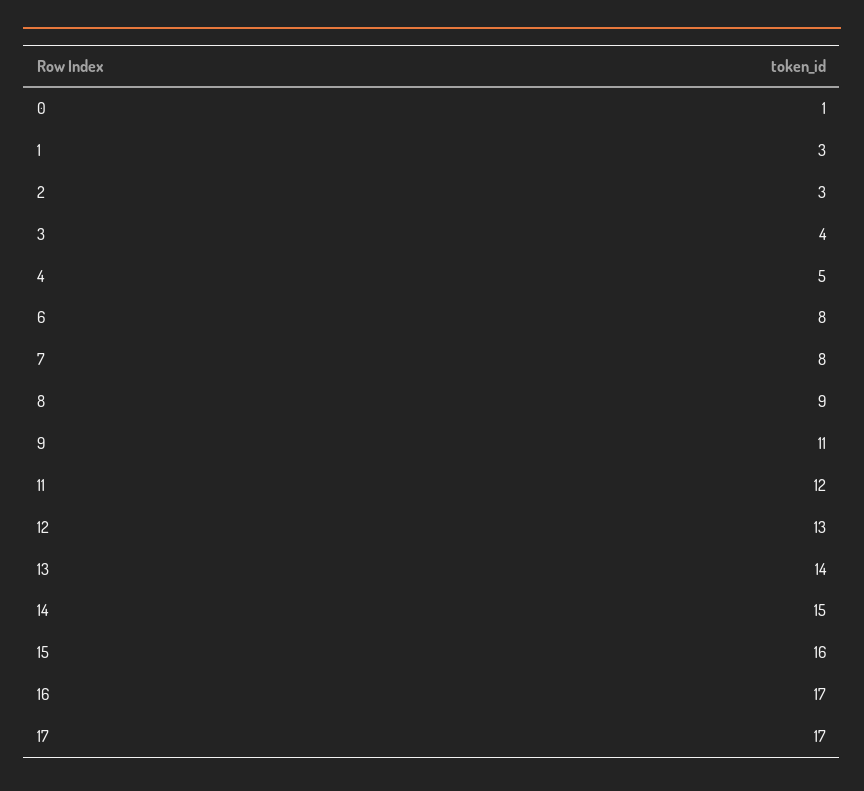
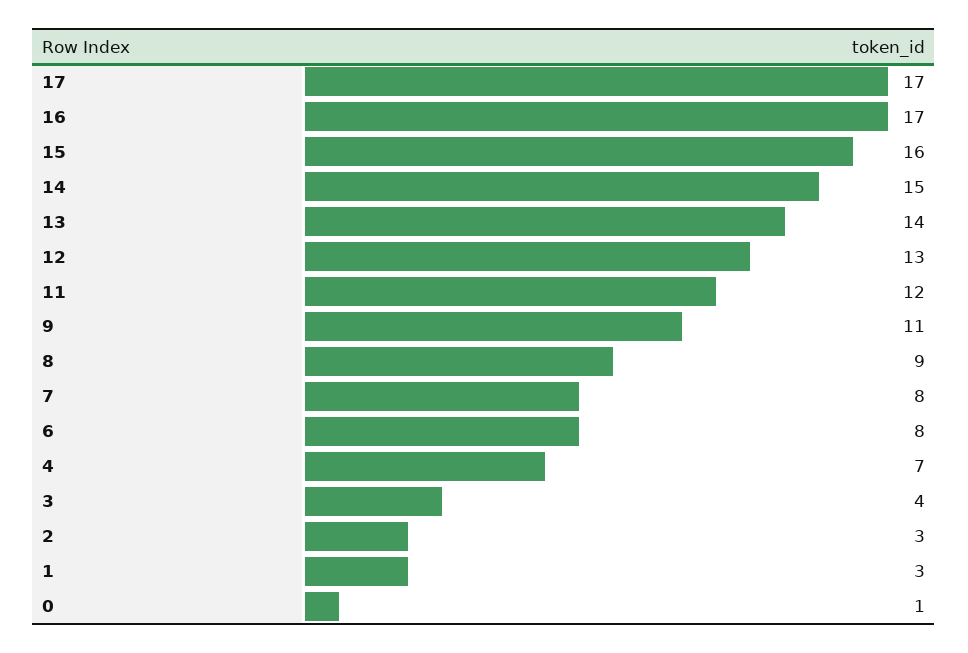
  {
    "0": 1,
    "1": 3,
    "2": 3,
    "3": 4,
-   "4": 5,
+   "4": 7,
    "6": 8,
    "7": 8,
    "8": 9,
    "9": 11,
    "11": 12,
    "12": 13,
    "13": 14,
    "14": 15,
    "15": 16,
    "16": 17,
    "17": 17
  }

